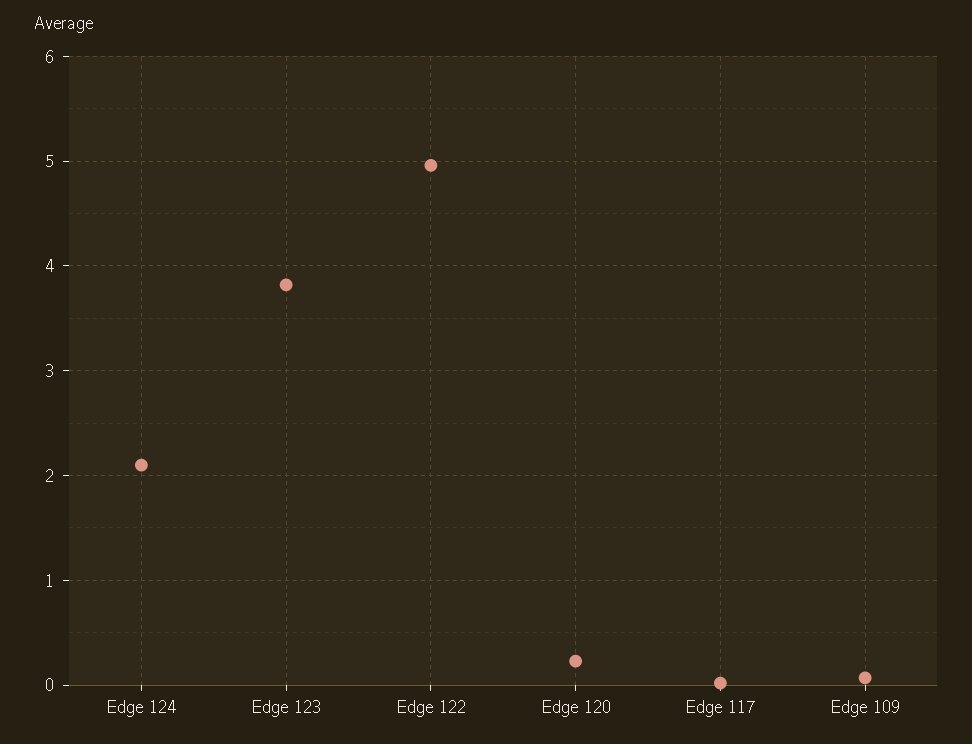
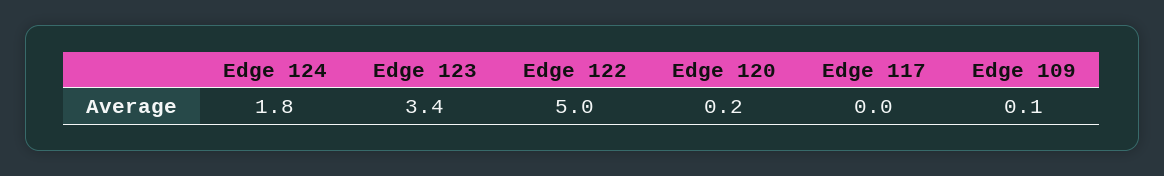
  {
-   "Edge 124": 2.1,
+   "Edge 124": 1.8,
-   "Edge 123": 3.8,
+   "Edge 123": 3.4,
    "Edge 122": 5,
    "Edge 120": 0.2,
    "Edge 117": 0,
    "Edge 109": 0.1
  }

